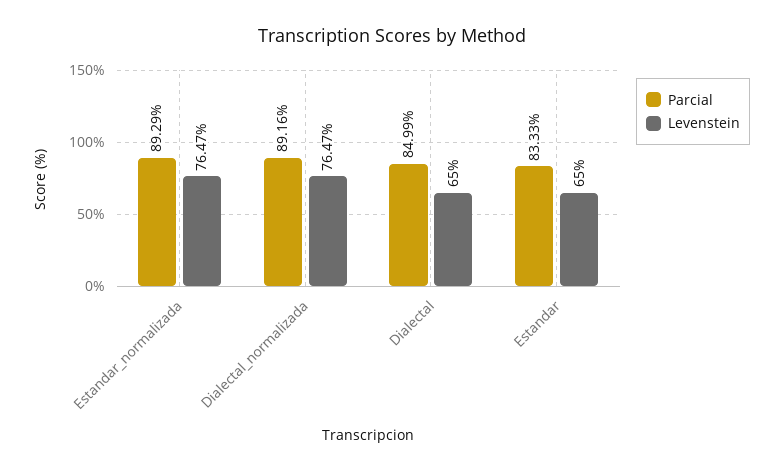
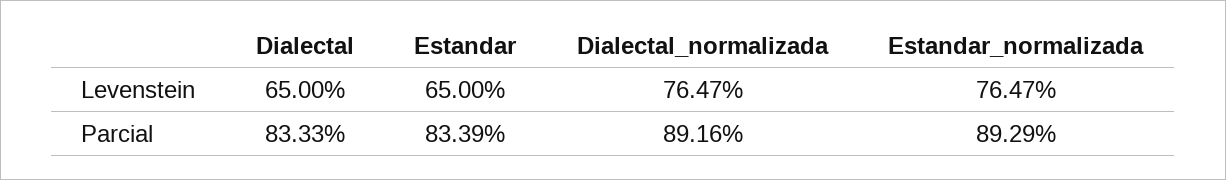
  {
    "Parcial": {
      "Estandar_normalizada": 89.29,
      "Dialectal_normalizada": 89.16,
-     "Dialectal": 84.99,
+     "Dialectal": 83.33,
-     "Estandar": 83.33
+     "Estandar": 83.39
    },
    "Levenstein": {
      "Estandar_normalizada": 76.47,
      "Dialectal_normalizada": 76.47,
      "Dialectal": 65,
      "Estandar": 65
    }
  }

